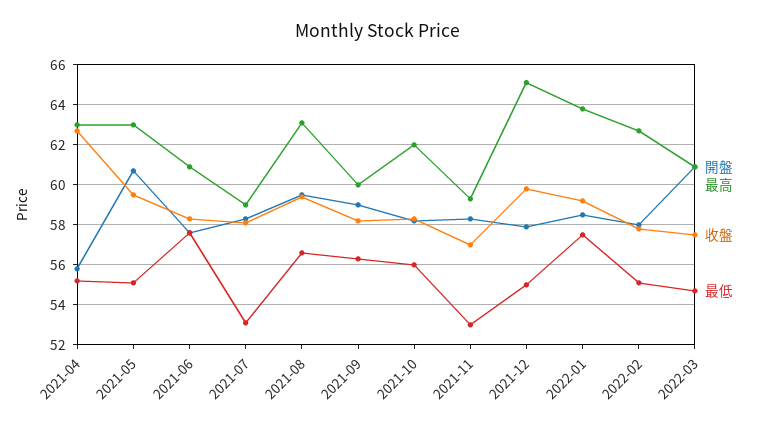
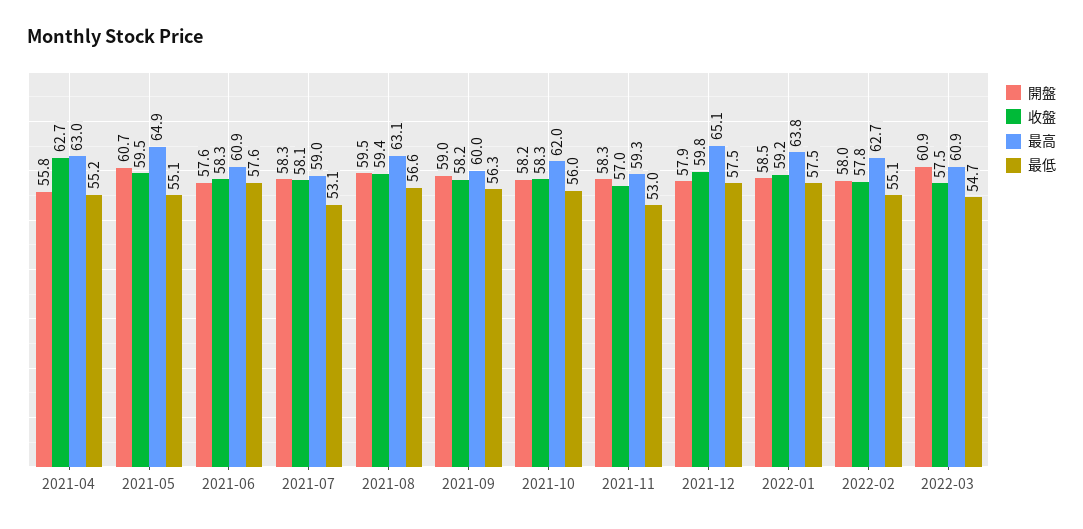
  {
    "開盤": {
      "2021-04": 55.8,
      "2021-05": 60.7,
      "2021-06": 57.6,
      "2021-07": 58.3,
      "2021-08": 59.5,
      "2021-09": 59,
      "2021-10": 58.2,
      "2021-11": 58.3,
      "2021-12": 57.9,
      "2022-01": 58.5,
      "2022-02": 58,
      "2022-03": 60.9
    },
    "最高": {
      "2021-04": 63,
-     "2021-05": 63,
+     "2021-05": 64.9,
      "2021-06": 60.9,
      "2021-07": 59,
      "2021-08": 63.1,
      "2021-09": 60,
      "2021-10": 62,
      "2021-11": 59.3,
      "2021-12": 65.1,
      "2022-01": 63.8,
      "2022-02": 62.7,
      "2022-03": 60.9
    },
    "收盤": {
      "2021-04": 62.7,
      "2021-05": 59.5,
      "2021-06": 58.3,
      "2021-07": 58.1,
      "2021-08": 59.4,
      "2021-09": 58.2,
      "2021-10": 58.3,
      "2021-11": 57,
      "2021-12": 59.8,
      "2022-01": 59.2,
      "2022-02": 57.8,
      "2022-03": 57.5
    },
    "最低": {
      "2021-04": 55.2,
      "2021-05": 55.1,
      "2021-06": 57.6,
      "2021-07": 53.1,
      "2021-08": 56.6,
      "2021-09": 56.3,
      "2021-10": 56,
      "2021-11": 53,
-     "2021-12": 55,
+     "2021-12": 57.5,
      "2022-01": 57.5,
      "2022-02": 55.1,
      "2022-03": 54.7
    }
  }

